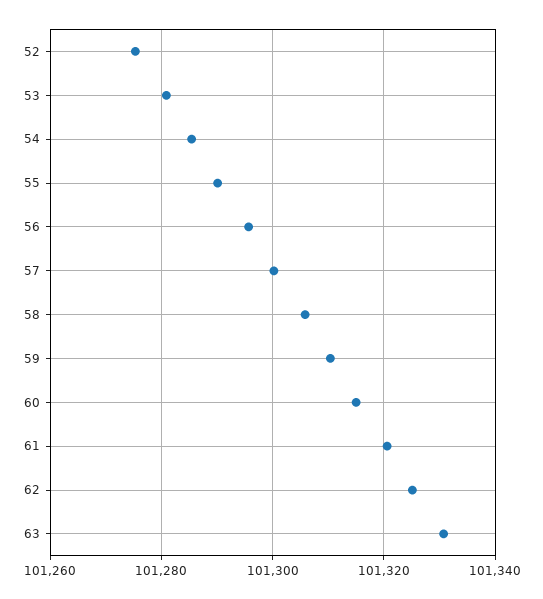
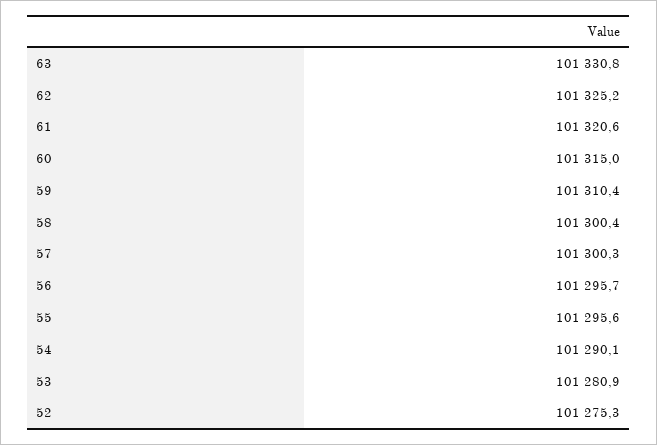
  {
    "52": 101275.3,
    "53": 101280.9,
-   "54": 101286,
+   "54": 101290.1,
-   "55": 101290,
+   "55": 101295.6,
    "56": 101295.7,
    "57": 101300.3,
-   "58": 101306,
+   "58": 101300.4,
    "59": 101310.4,
    "60": 101315,
    "61": 101320.6,
    "62": 101325.2,
    "63": 101330.8
  }

